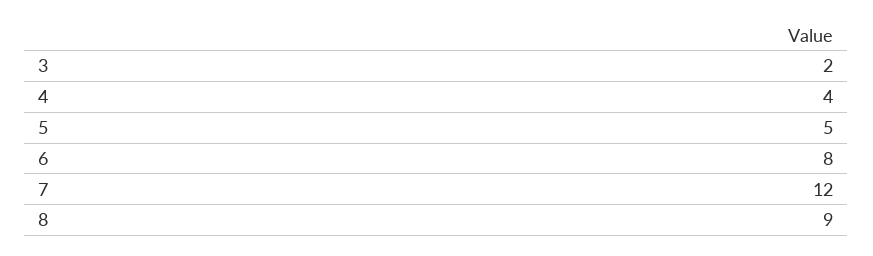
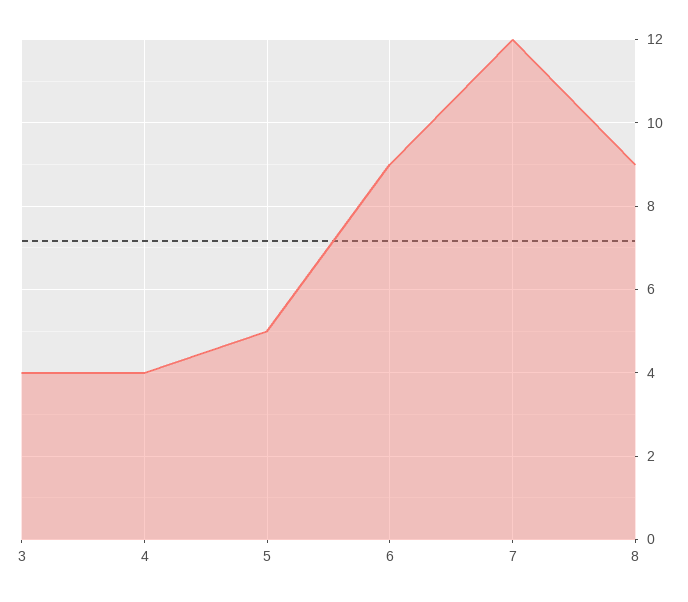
  {
-   "3": 2,
+   "3": 4,
    "4": 4,
    "5": 5,
-   "6": 8,
+   "6": 9,
    "7": 12,
    "8": 9
  }

